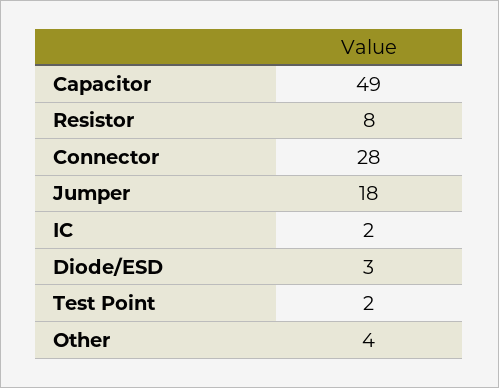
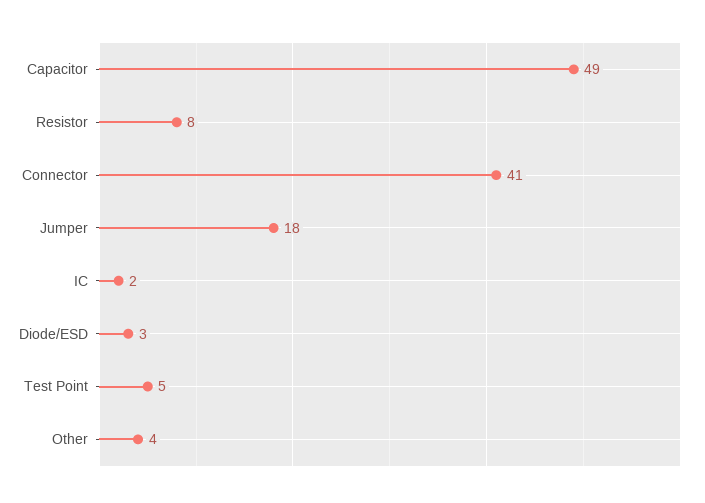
  {
    "Capacitor": 49,
    "Resistor": 8,
-   "Connector": 28,
+   "Connector": 41,
    "Jumper": 18,
    "IC": 2,
    "Diode/ESD": 3,
-   "Test Point": 2,
+   "Test Point": 5,
    "Other": 4
  }

